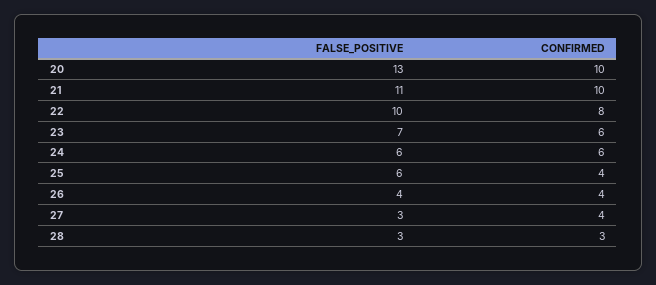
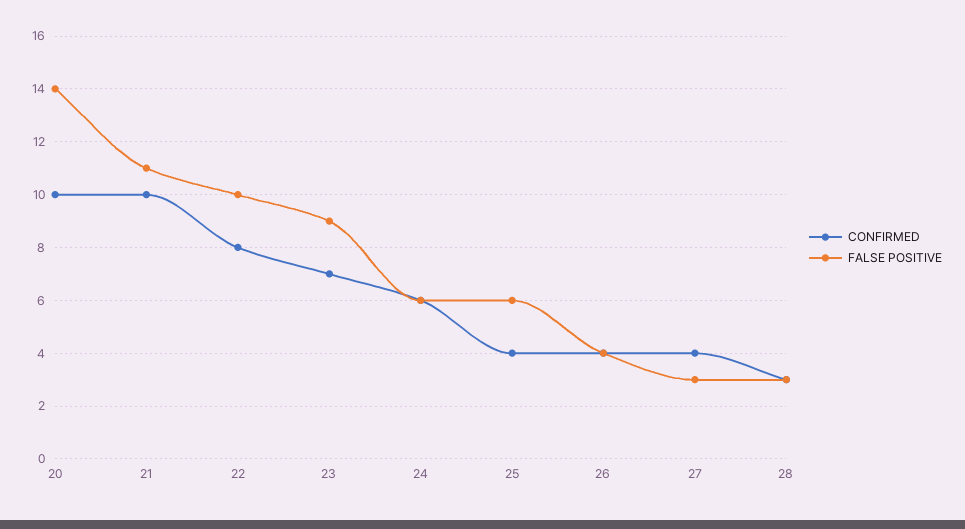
  {
    "FALSE_POSITIVE": {
-     "20": 13,
+     "20": 14,
      "21": 11,
      "22": 10,
-     "23": 7,
+     "23": 9,
      "24": 6,
      "25": 6,
      "26": 4,
      "27": 3,
      "28": 3
    },
    "CONFIRMED": {
      "20": 10,
      "21": 10,
      "22": 8,
-     "23": 6,
+     "23": 7,
      "24": 6,
      "25": 4,
      "26": 4,
      "27": 4,
      "28": 3
    }
  }

